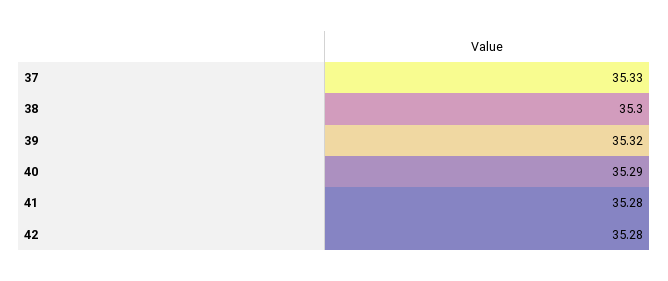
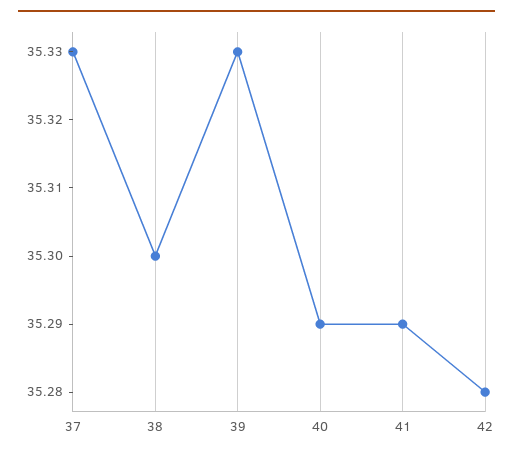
  {
    "37": 35.33,
    "38": 35.3,
-   "39": 35.32,
+   "39": 35.33,
    "40": 35.29,
-   "41": 35.28,
+   "41": 35.29,
    "42": 35.28
  }

